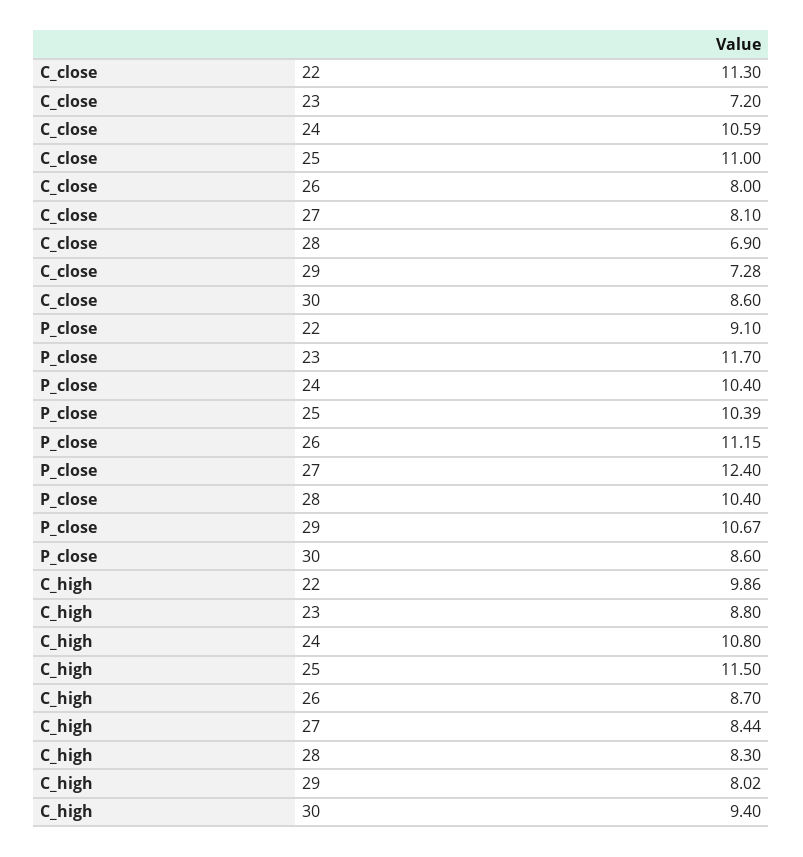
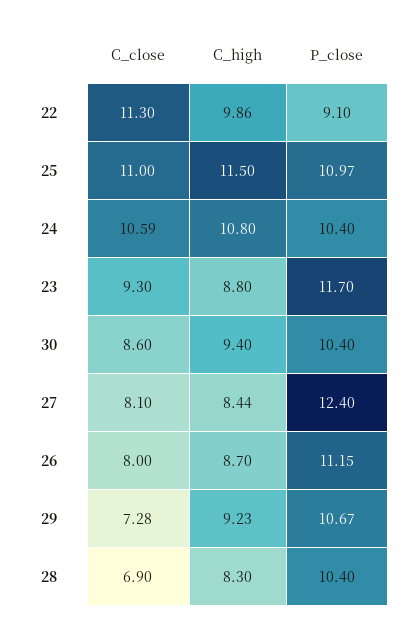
  {
    "C_close": {
      "22": 11.3,
-     "23": 7.2,
+     "23": 9.3,
      "24": 10.59,
      "25": 11,
      "26": 8,
      "27": 8.1,
      "28": 6.9,
      "29": 7.28,
      "30": 8.6
    },
    "P_close": {
      "22": 9.1,
      "23": 11.7,
      "24": 10.4,
-     "25": 10.39,
+     "25": 10.97,
      "26": 11.15,
      "27": 12.4,
      "28": 10.4,
      "29": 10.67,
-     "30": 8.6
+     "30": 10.4
    },
    "C_high": {
      "22": 9.86,
      "23": 8.8,
      "24": 10.8,
      "25": 11.5,
      "26": 8.7,
      "27": 8.44,
      "28": 8.3,
-     "29": 8.02,
+     "29": 9.23,
      "30": 9.4
    }
  }

